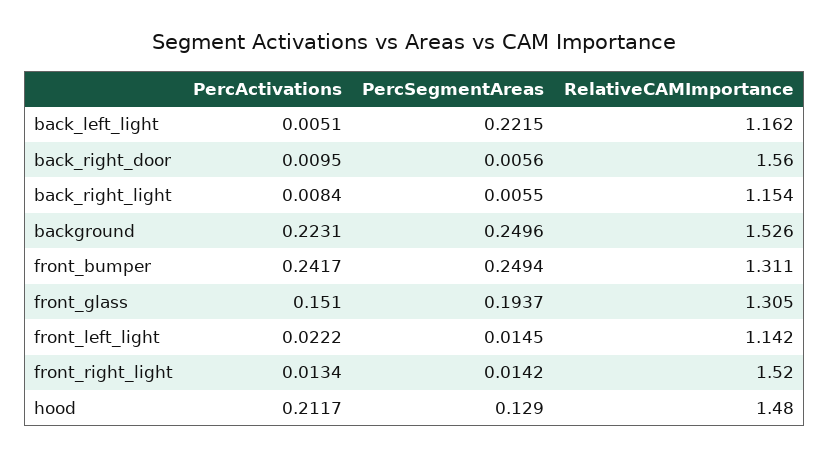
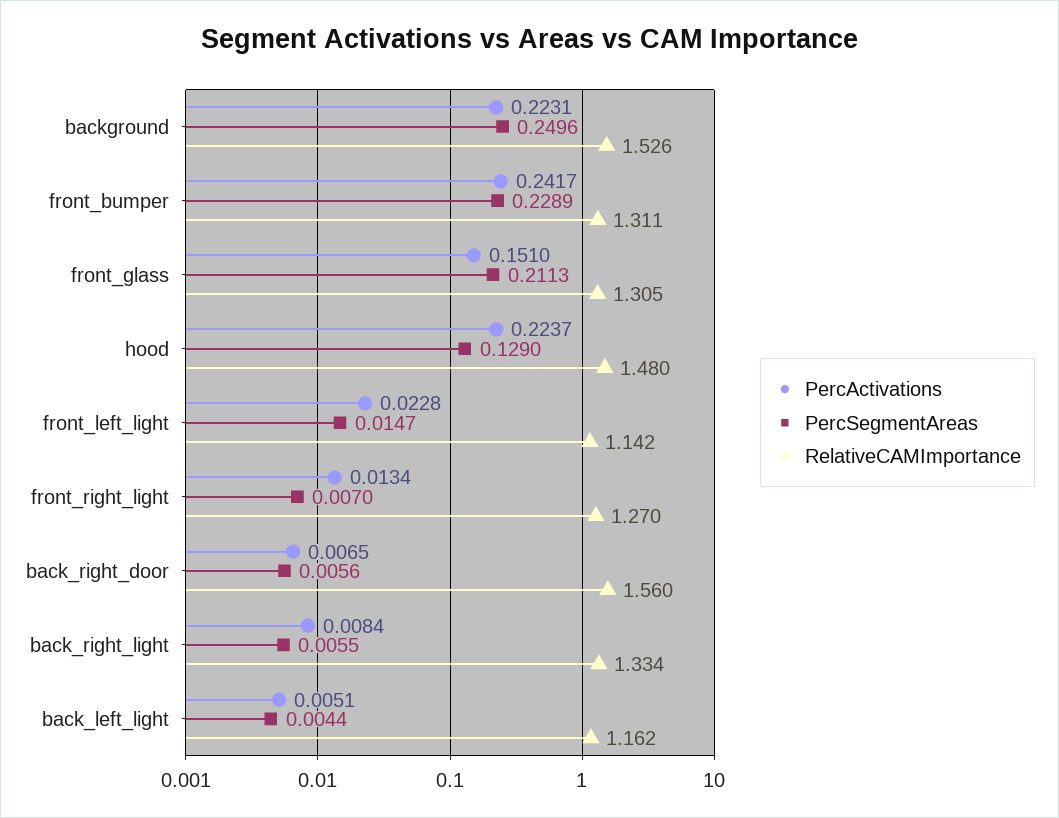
  {
    "PercActivations": {
      "back_left_light": 0.0051,
-     "back_right_door": 0.0095,
+     "back_right_door": 0.0065,
      "back_right_light": 0.0084,
      "background": 0.2231,
      "front_bumper": 0.2417,
      "front_glass": 0.151,
-     "front_left_light": 0.0222,
+     "front_left_light": 0.0228,
      "front_right_light": 0.0134,
-     "hood": 0.2117
+     "hood": 0.2237
    },
    "PercSegmentAreas": {
-     "back_left_light": 0.2215,
+     "back_left_light": 0.0044,
      "back_right_door": 0.0056,
      "back_right_light": 0.0055,
      "background": 0.2496,
-     "front_bumper": 0.2494,
+     "front_bumper": 0.2289,
-     "front_glass": 0.1937,
+     "front_glass": 0.2113,
-     "front_left_light": 0.0145,
+     "front_left_light": 0.0147,
-     "front_right_light": 0.0142,
+     "front_right_light": 0.007,
      "hood": 0.129
    },
    "RelativeCAMImportance": {
      "back_left_light": 1.162,
      "back_right_door": 1.56,
-     "back_right_light": 1.154,
+     "back_right_light": 1.334,
      "background": 1.526,
      "front_bumper": 1.311,
      "front_glass": 1.305,
      "front_left_light": 1.142,
-     "front_right_light": 1.52,
+     "front_right_light": 1.27,
      "hood": 1.48
    }
  }

